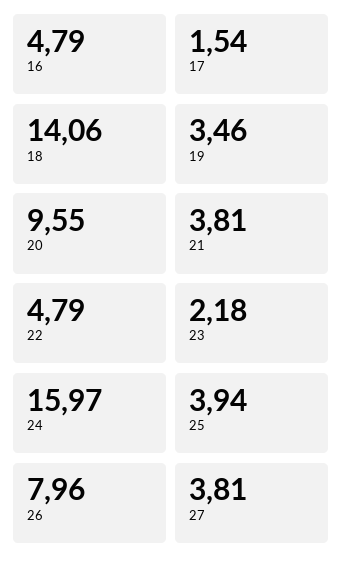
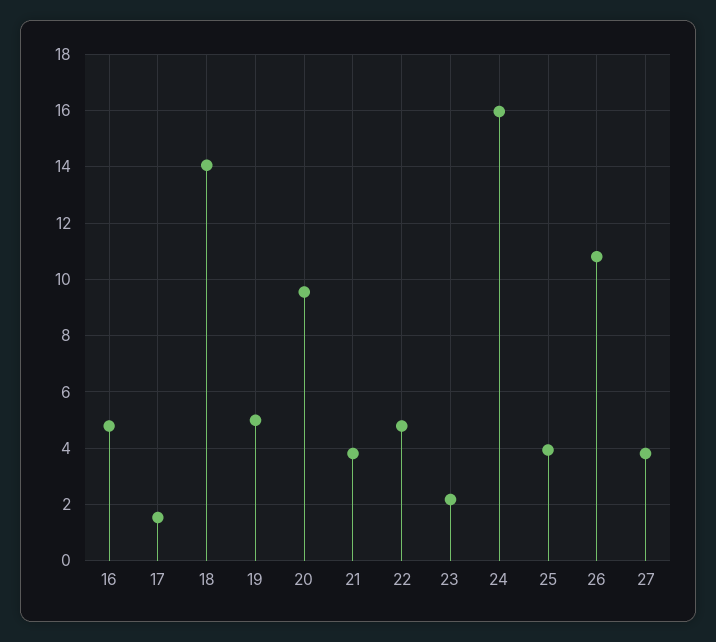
  {
    "16": 4.79,
    "17": 1.54,
    "18": 14.06,
-   "19": 3.46,
+   "19": 5,
    "20": 9.55,
    "21": 3.81,
    "22": 4.79,
    "23": 2.18,
    "24": 15.97,
    "25": 3.94,
-   "26": 7.96,
+   "26": 10.75,
    "27": 3.81
  }

